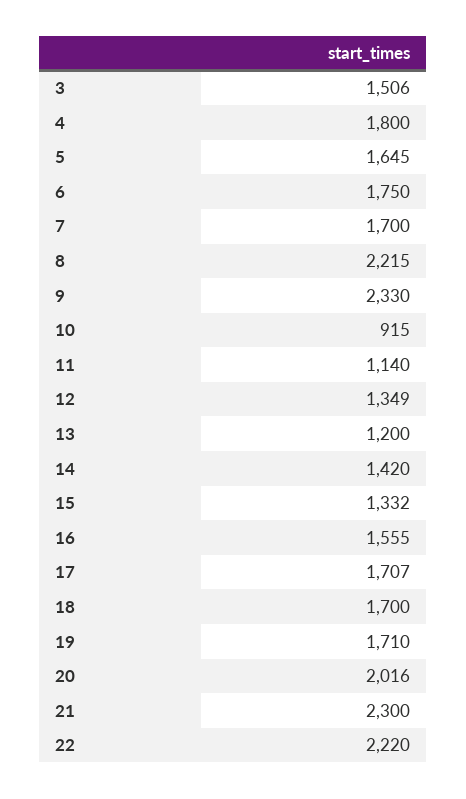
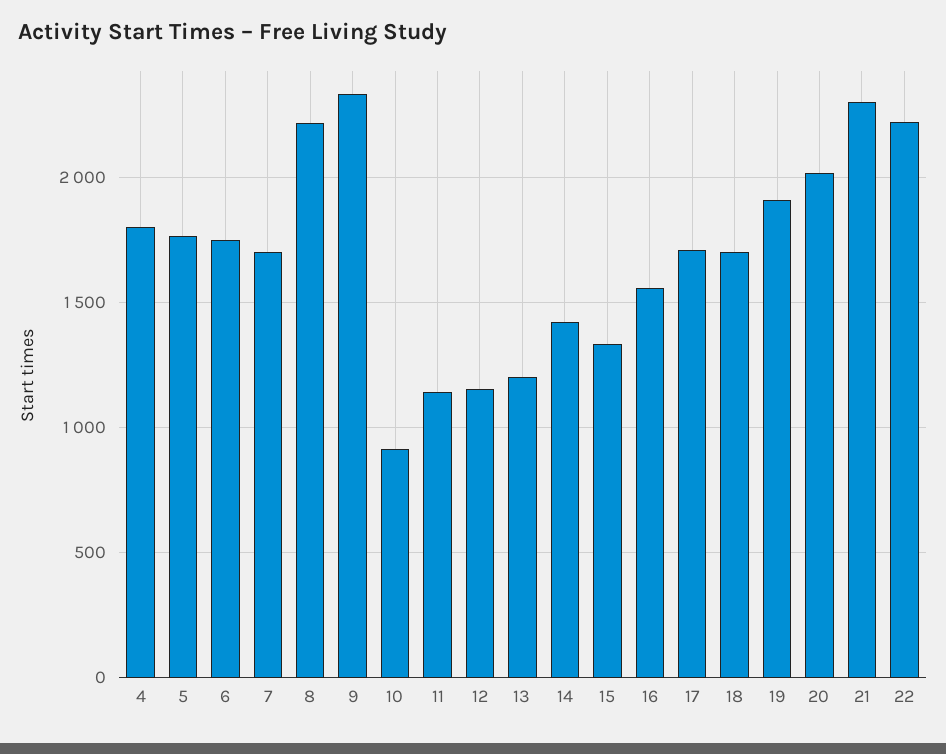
  {
-   "3": 1506,
    "4": 1800,
-   "5": 1645,
+   "5": 1750,
    "6": 1750,
    "7": 1700,
    "8": 2215,
    "9": 2330,
    "10": 915,
    "11": 1140,
-   "12": 1349,
+   "12": 1150,
    "13": 1200,
    "14": 1420,
    "15": 1332,
    "16": 1555,
    "17": 1707,
    "18": 1700,
-   "19": 1710,
+   "19": 1900,
    "20": 2016,
    "21": 2300,
    "22": 2220
  }

